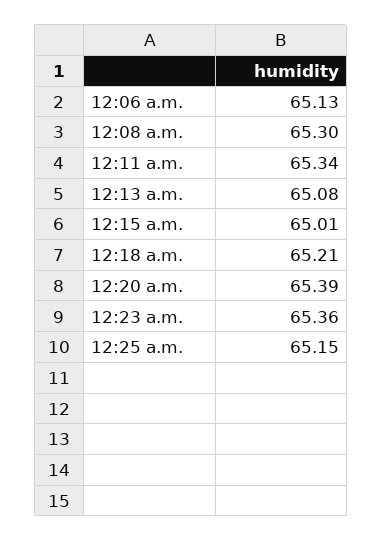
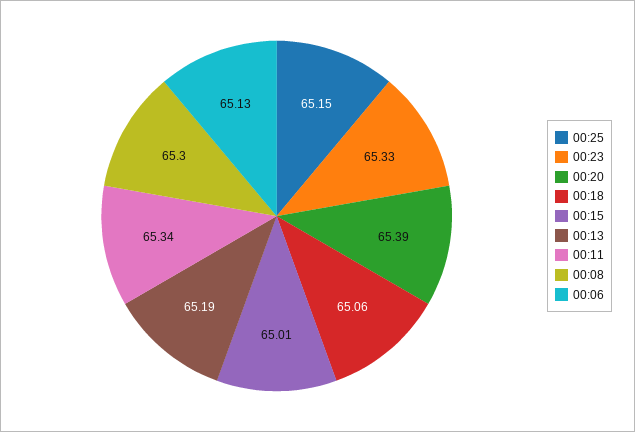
  {
    "12:06 a.m.": 65.13,
    "12:08 a.m.": 65.3,
    "12:11 a.m.": 65.34,
-   "12:13 a.m.": 65.08,
+   "12:13 a.m.": 65.19,
    "12:15 a.m.": 65.01,
-   "12:18 a.m.": 65.21,
+   "12:18 a.m.": 65.06,
    "12:20 a.m.": 65.39,
-   "12:23 a.m.": 65.36,
+   "12:23 a.m.": 65.33,
    "12:25 a.m.": 65.15
  }

